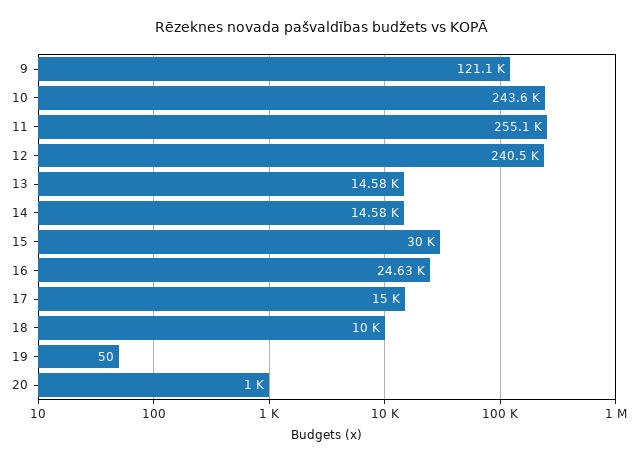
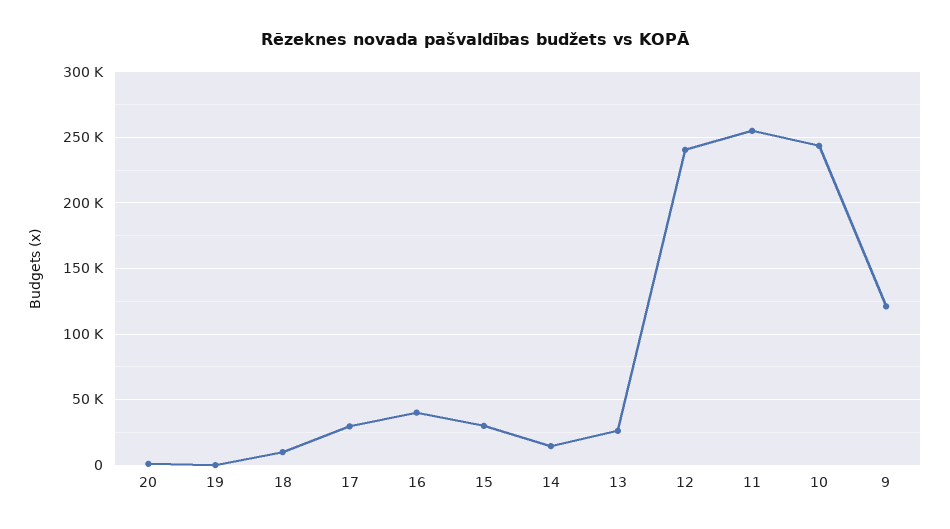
  {
    "9": 121100,
    "10": 243600,
    "11": 255100,
    "12": 240500,
-   "13": 14580,
+   "13": 25000,
    "14": 14580,
    "15": 30000,
-   "16": 24630,
+   "16": 40000,
-   "17": 15000,
+   "17": 30000,
    "18": 10000,
    "19": 50,
    "20": 1000
  }

